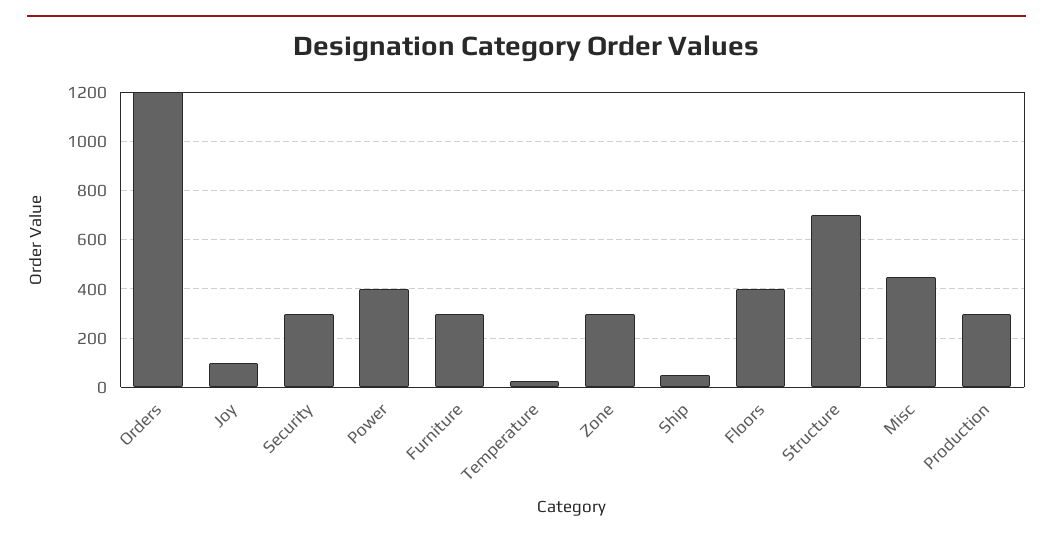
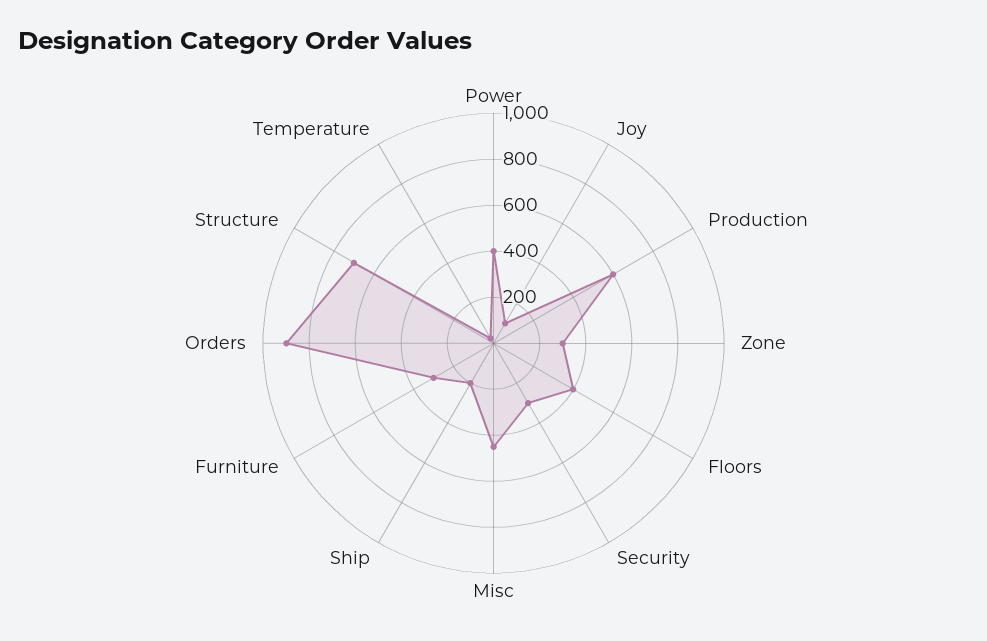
  {
-   "Orders": 1200,
+   "Orders": 900,
    "Joy": 100,
    "Security": 300,
    "Power": 400,
    "Furniture": 300,
    "Temperature": 25,
    "Zone": 300,
-   "Ship": 50,
+   "Ship": 200,
    "Floors": 400,
    "Structure": 700,
    "Misc": 450,
-   "Production": 300
+   "Production": 600
  }

